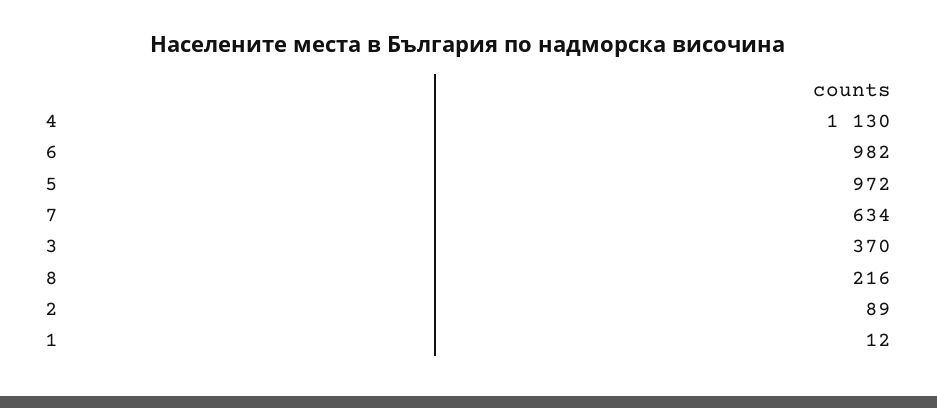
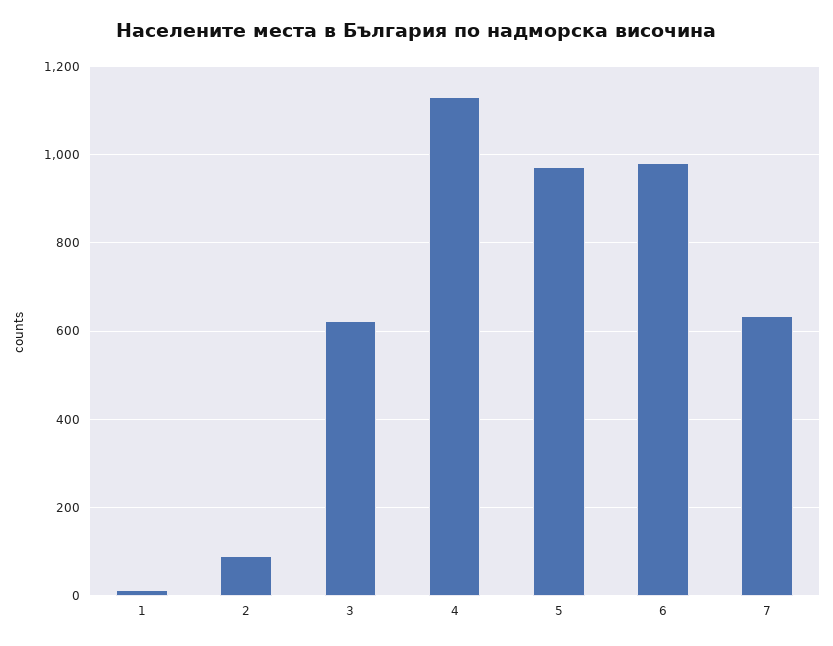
  {
    "4": 1130,
    "6": 982,
    "5": 972,
    "7": 634,
-   "3": 370,
+   "3": 620,
-   "8": 216,
    "2": 89,
    "1": 12
  }

